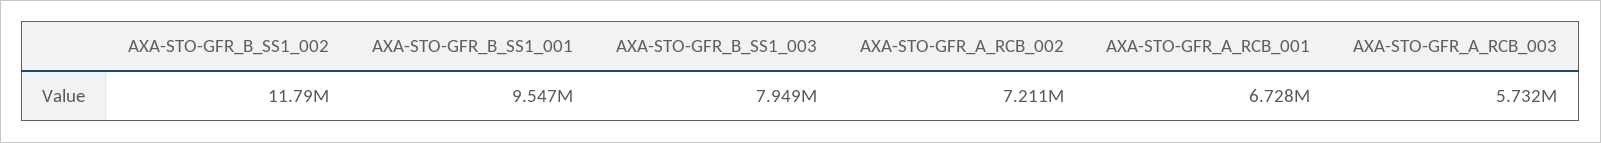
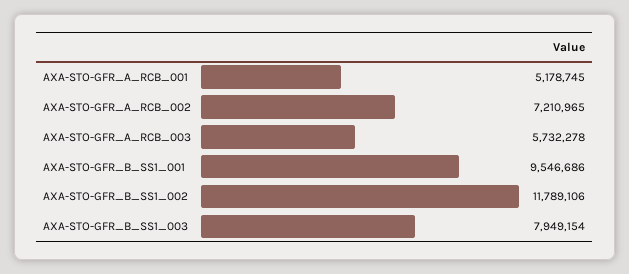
  {
    "AXA-STO-GFR_B_SS1_002": 11789106,
    "AXA-STO-GFR_B_SS1_001": 9546686,
    "AXA-STO-GFR_B_SS1_003": 7949154,
    "AXA-STO-GFR_A_RCB_002": 7210965,
-   "AXA-STO-GFR_A_RCB_001": 6728000,
+   "AXA-STO-GFR_A_RCB_001": 5178745,
    "AXA-STO-GFR_A_RCB_003": 5732278
  }

